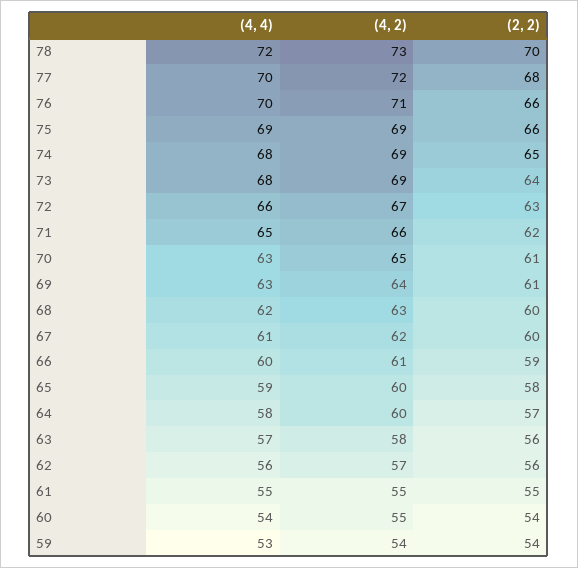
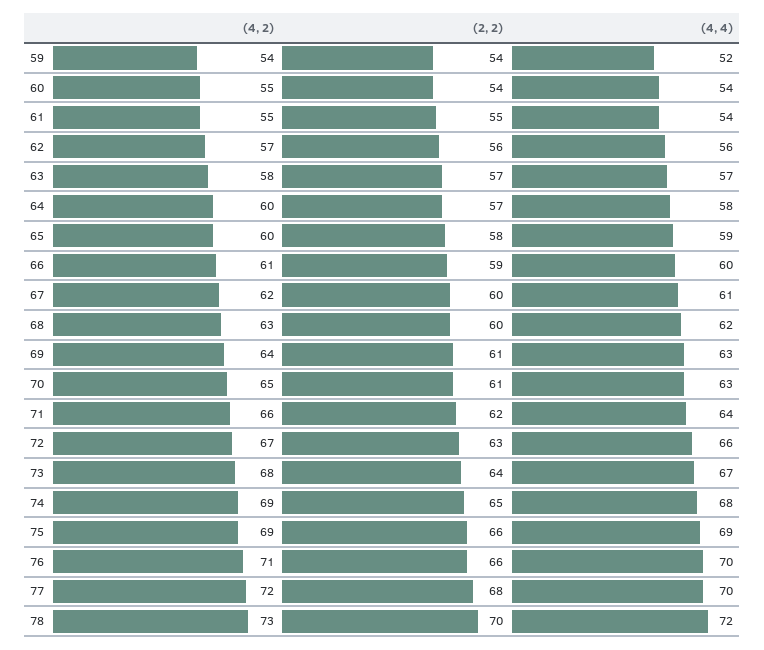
  {
    "(4, 4)": {
      "78": 72,
      "77": 70,
      "76": 70,
      "75": 69,
      "74": 68,
-     "73": 68,
+     "73": 67,
      "72": 66,
-     "71": 65,
+     "71": 64,
      "70": 63,
      "69": 63,
      "68": 62,
      "67": 61,
      "66": 60,
      "65": 59,
      "64": 58,
      "63": 57,
      "62": 56,
-     "61": 55,
+     "61": 54,
      "60": 54,
-     "59": 53
+     "59": 52
    },
    "(4, 2)": {
      "78": 73,
      "77": 72,
      "76": 71,
      "75": 69,
      "74": 69,
-     "73": 69,
+     "73": 68,
      "72": 67,
      "71": 66,
      "70": 65,
      "69": 64,
      "68": 63,
      "67": 62,
      "66": 61,
      "65": 60,
      "64": 60,
      "63": 58,
      "62": 57,
      "61": 55,
      "60": 55,
      "59": 54
    },
    "(2, 2)": {
      "78": 70,
      "77": 68,
      "76": 66,
      "75": 66,
      "74": 65,
      "73": 64,
      "72": 63,
      "71": 62,
      "70": 61,
      "69": 61,
      "68": 60,
      "67": 60,
      "66": 59,
      "65": 58,
      "64": 57,
-     "63": 56,
+     "63": 57,
      "62": 56,
      "61": 55,
      "60": 54,
      "59": 54
    }
  }

